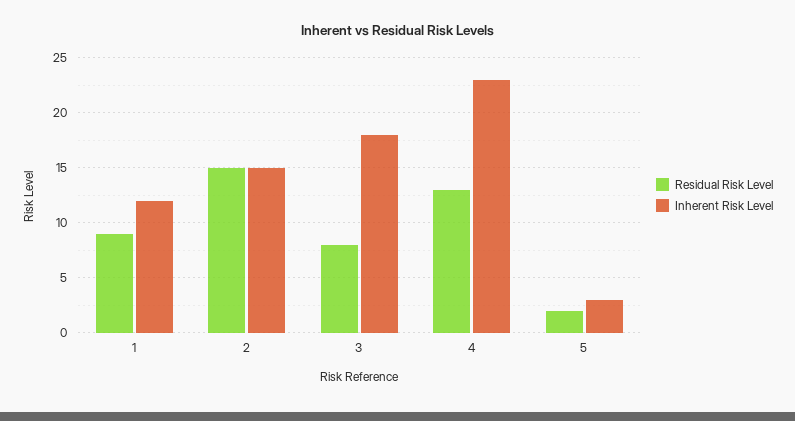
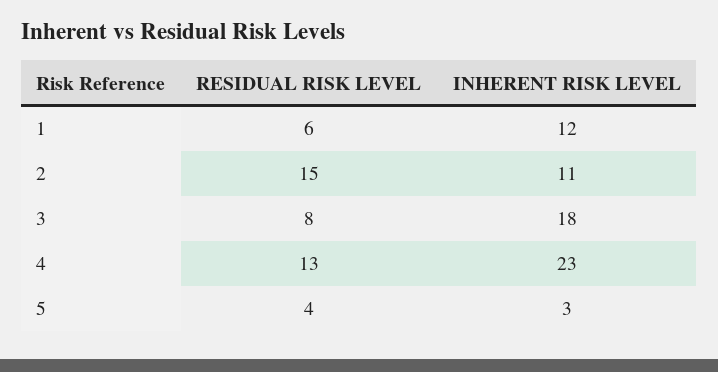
  {
    "Residual Risk Level": {
-     "1": 9,
+     "1": 6,
      "2": 15,
      "3": 8,
      "4": 13,
-     "5": 2
+     "5": 4
    },
    "Inherent Risk Level": {
      "1": 12,
-     "2": 15,
+     "2": 11,
      "3": 18,
      "4": 23,
      "5": 3
    }
  }

